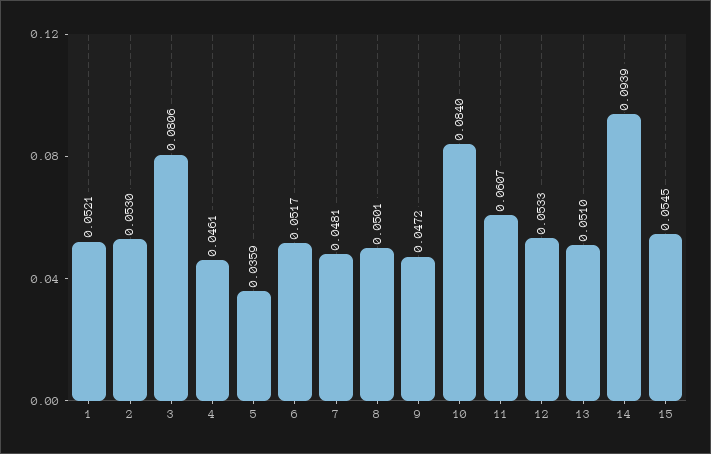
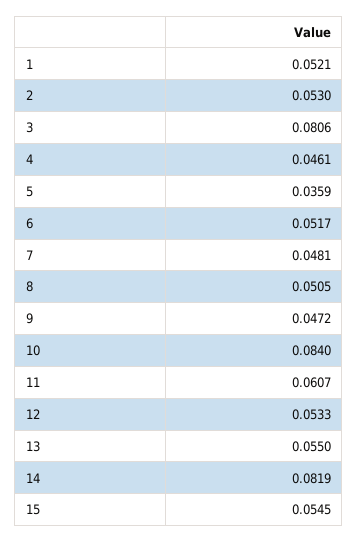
  {
    "1": 0.0521,
    "2": 0.053,
    "3": 0.0806,
    "4": 0.0461,
    "5": 0.0359,
    "6": 0.0517,
    "7": 0.0481,
-   "8": 0.0501,
+   "8": 0.0505,
    "9": 0.0472,
    "10": 0.084,
    "11": 0.0607,
    "12": 0.0533,
-   "13": 0.051,
+   "13": 0.055,
-   "14": 0.0939,
+   "14": 0.0819,
    "15": 0.0545
  }

